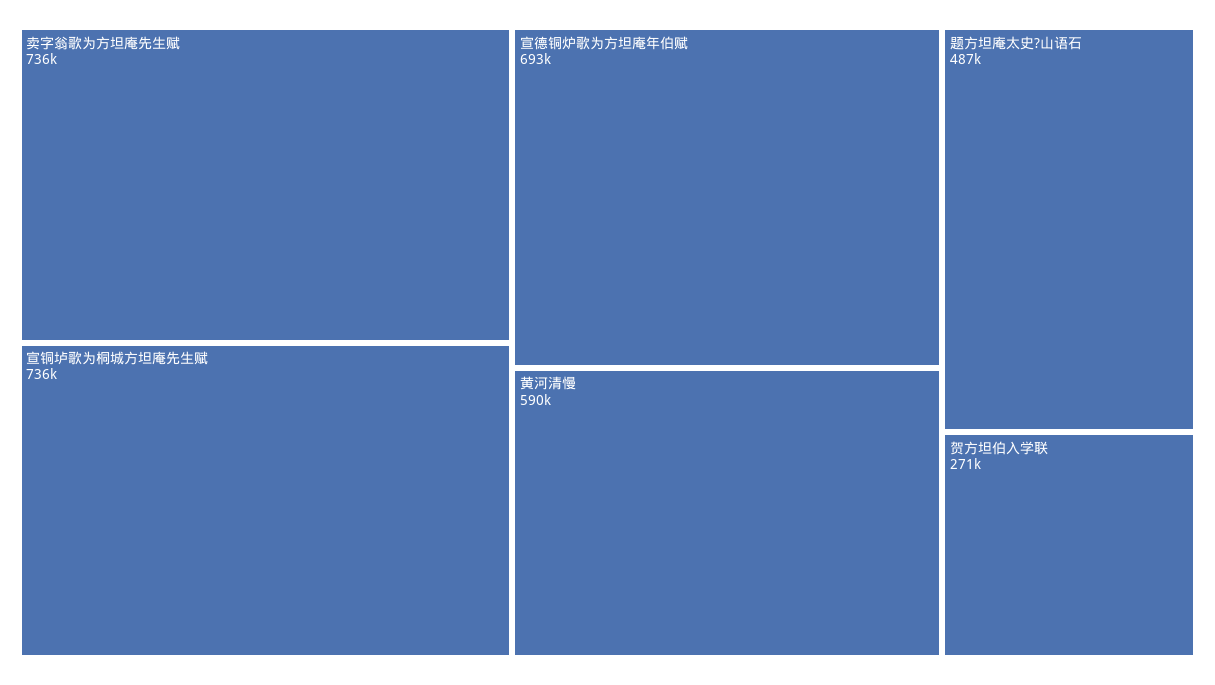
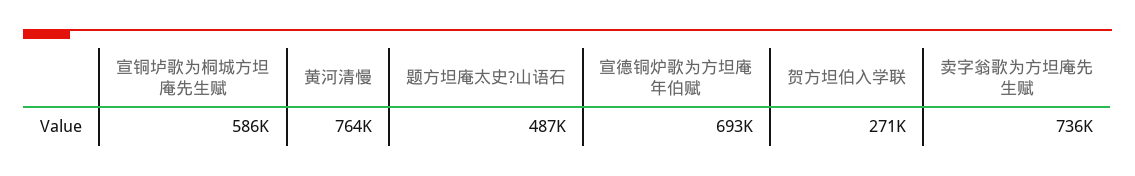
  {
    "卖字翁歌为方坦庵先生赋": 736000,
-   "宣铜垆歌为桐城方坦庵先生赋": 736000,
+   "宣铜垆歌为桐城方坦庵先生赋": 586000,
    "宣德铜炉歌为方坦庵年伯赋": 693000,
-   "黄河清慢": 590000,
+   "黄河清慢": 764000,
    "题方坦庵太史?山语石": 487000,
    "贺方坦伯入学联": 271000
  }

